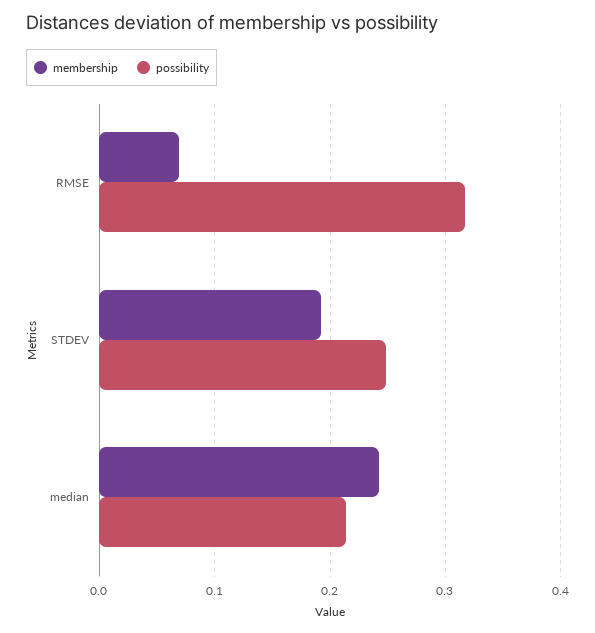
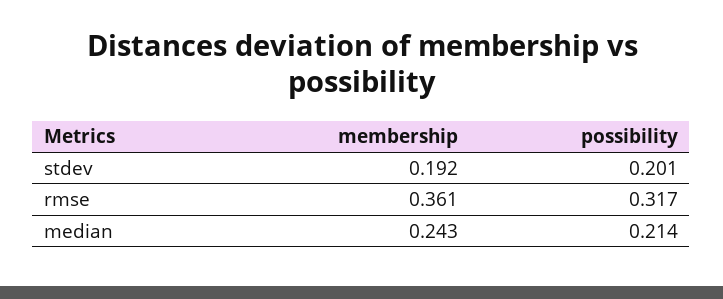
  {
    "membership": {
-     "RMSE": 0.07,
+     "RMSE": 0.361,
      "STDEV": 0.192,
      "median": 0.243
    },
    "possibility": {
      "RMSE": 0.317,
-     "STDEV": 0.25,
+     "STDEV": 0.201,
      "median": 0.214
    }
  }

